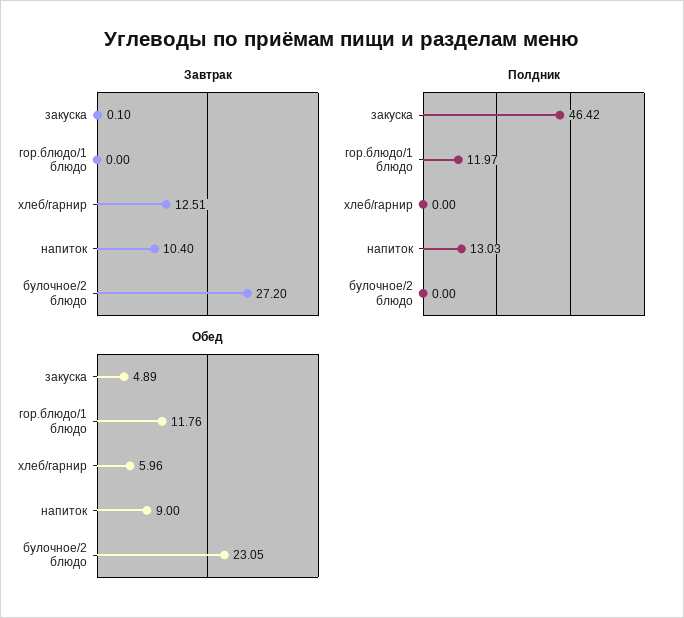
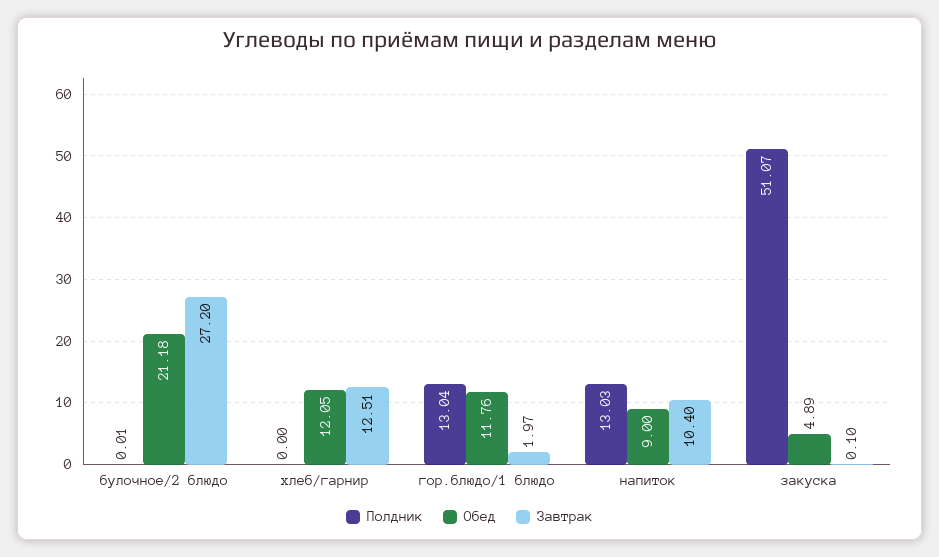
  {
    "Завтрак": {
      "закуска": 0.1,
-     "гор.блюдо/1 блюдо": 0,
+     "гор.блюдо/1 блюдо": 1.97,
      "хлеб/гарнир": 12.51,
      "напиток": 10.4,
      "булочное/2 блюдо": 27.2
    },
    "Полдник": {
-     "закуска": 46.42,
+     "закуска": 51.07,
-     "гор.блюдо/1 блюдо": 11.97,
+     "гор.блюдо/1 блюдо": 13.04,
      "хлеб/гарнир": 0,
      "напиток": 13.03,
-     "булочное/2 блюдо": 0
+     "булочное/2 блюдо": 0.01
    },
    "Обед": {
      "закуска": 4.89,
      "гор.блюдо/1 блюдо": 11.76,
-     "хлеб/гарнир": 5.96,
+     "хлеб/гарнир": 12.05,
      "напиток": 9,
-     "булочное/2 блюдо": 23.05
+     "булочное/2 блюдо": 21.18
    }
  }

